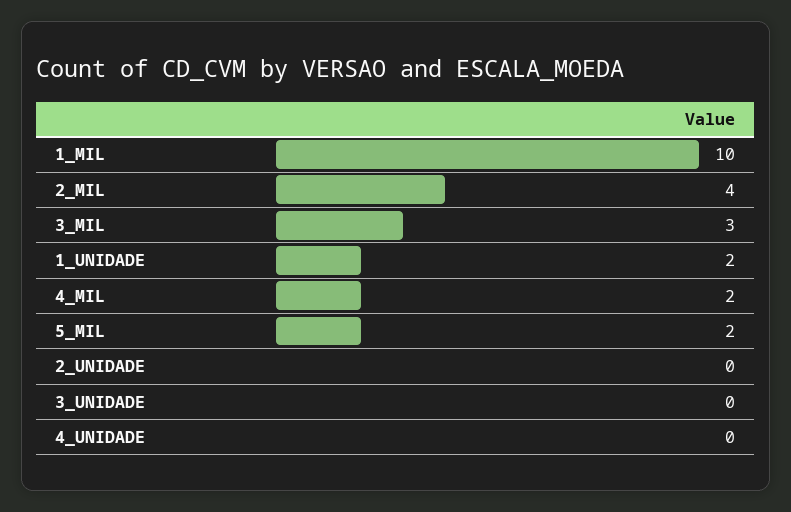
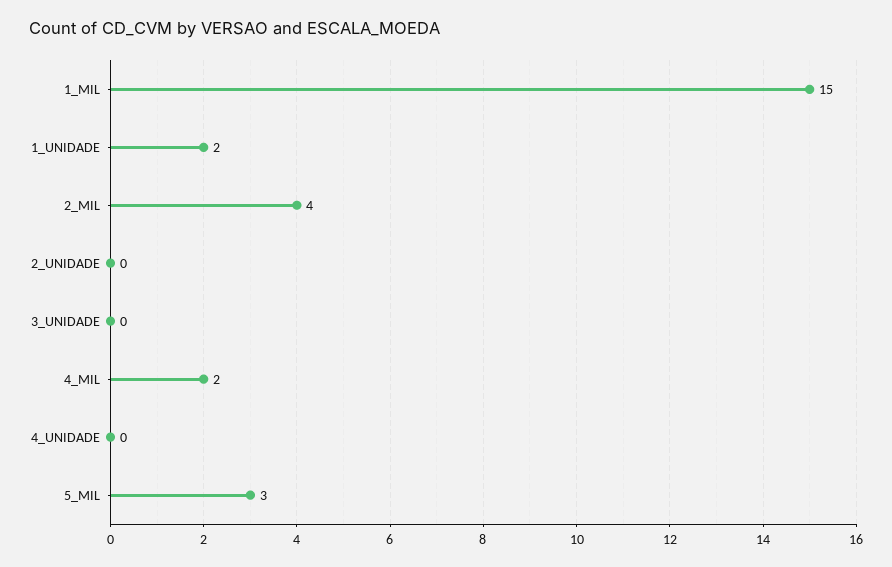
  {
-   "1_MIL": 10,
+   "1_MIL": 15,
    "2_MIL": 4,
-   "3_MIL": 3,
    "1_UNIDADE": 2,
    "4_MIL": 2,
-   "5_MIL": 2,
+   "5_MIL": 3,
    "2_UNIDADE": 0,
    "3_UNIDADE": 0,
    "4_UNIDADE": 0
  }

